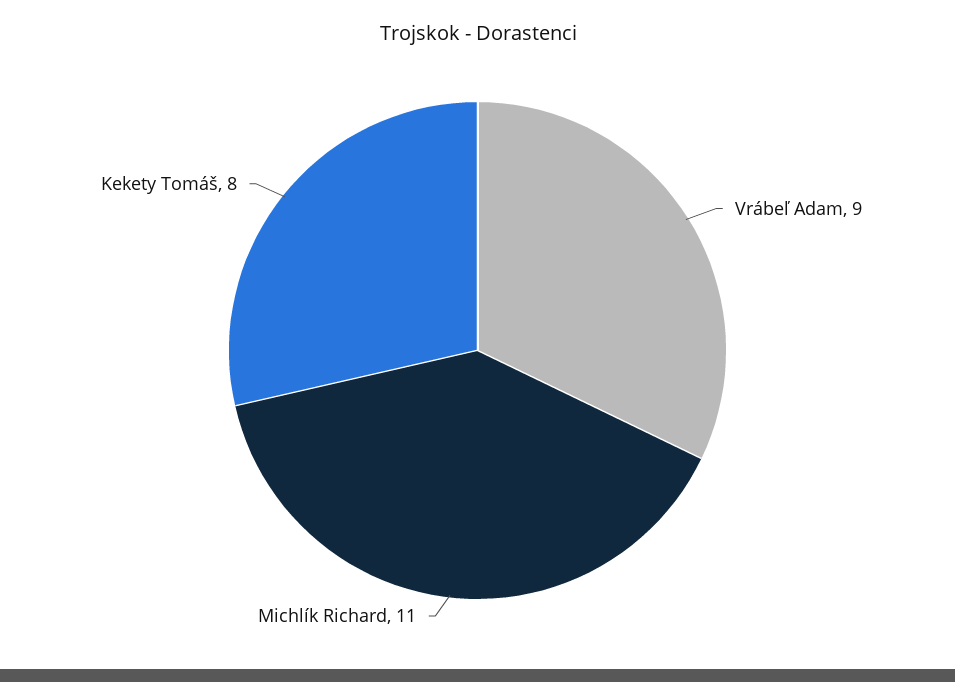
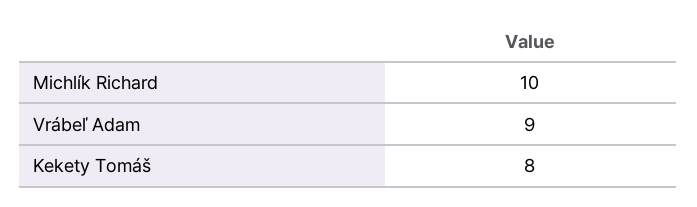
  {
    "Vrábeľ Adam": 9,
-   "Michlík Richard": 11,
+   "Michlík Richard": 10,
    "Kekety Tomáš": 8
  }

